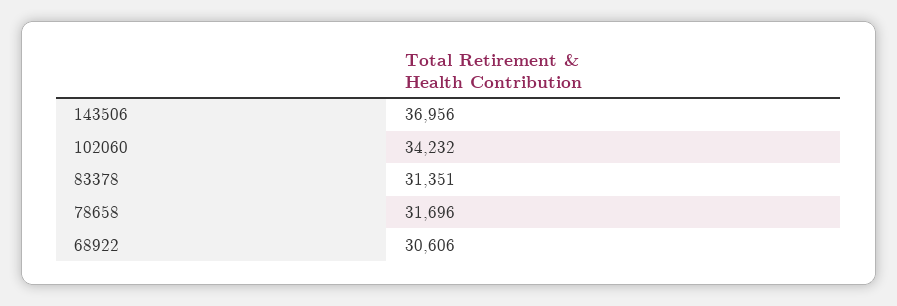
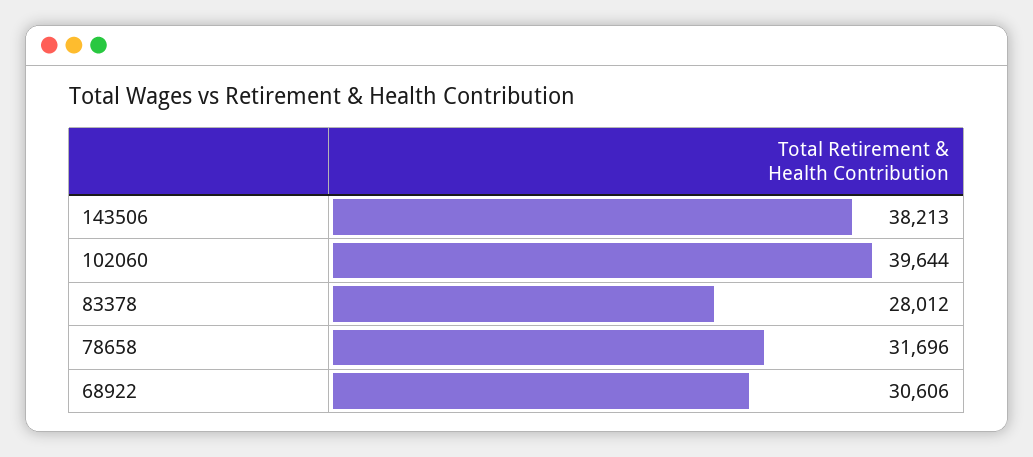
  {
-   "143506": 36956,
+   "143506": 38213,
-   "102060": 34232,
+   "102060": 39644,
-   "83378": 31351,
+   "83378": 28012,
    "78658": 31696,
    "68922": 30606
  }

